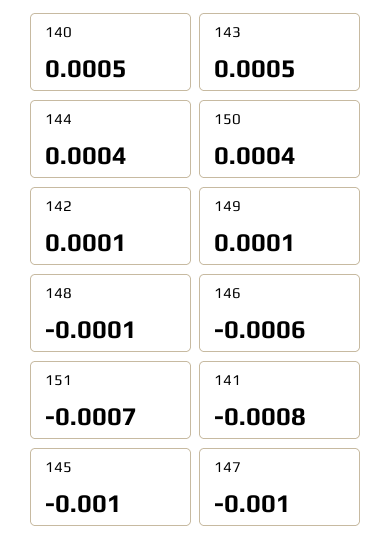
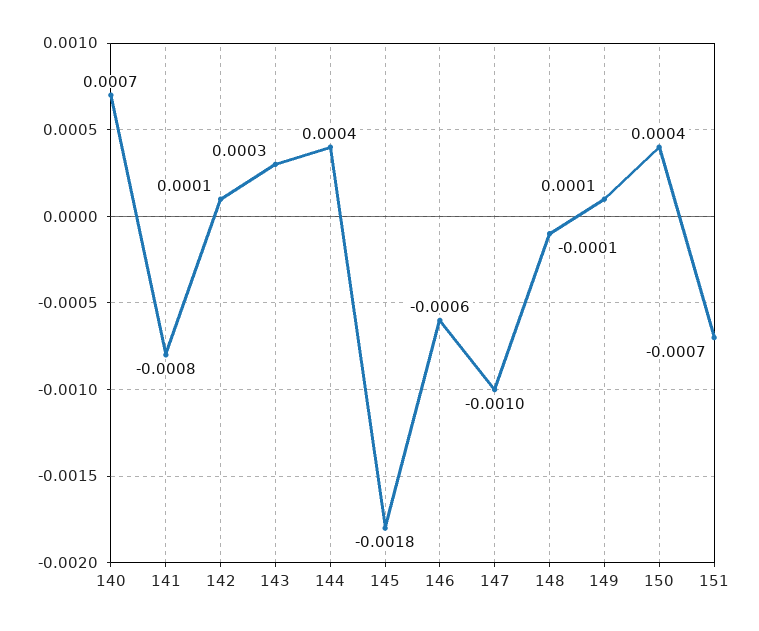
  {
-   "140": 0.0005,
+   "140": 0.0007,
-   "143": 0.0005,
+   "143": 0.0003,
    "144": 0.0004,
    "150": 0.0004,
    "142": 0.0001,
    "149": 0.0001,
    "148": -0.0001,
    "146": -0.0006,
    "151": -0.0007,
    "141": -0.0008,
-   "145": -0.001,
+   "145": -0.0018,
    "147": -0.001
  }

